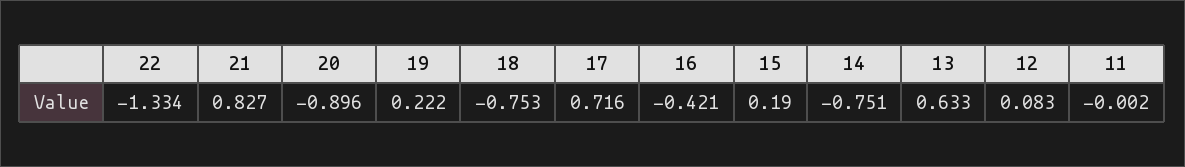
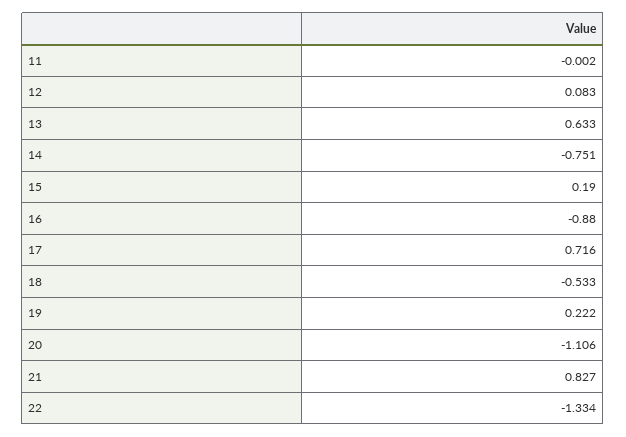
  {
    "22": -1.334,
    "21": 0.827,
-   "20": -0.896,
+   "20": -1.106,
    "19": 0.222,
-   "18": -0.753,
+   "18": -0.533,
    "17": 0.716,
-   "16": -0.421,
+   "16": -0.88,
    "15": 0.19,
    "14": -0.751,
    "13": 0.633,
    "12": 0.083,
    "11": -0.002
  }

